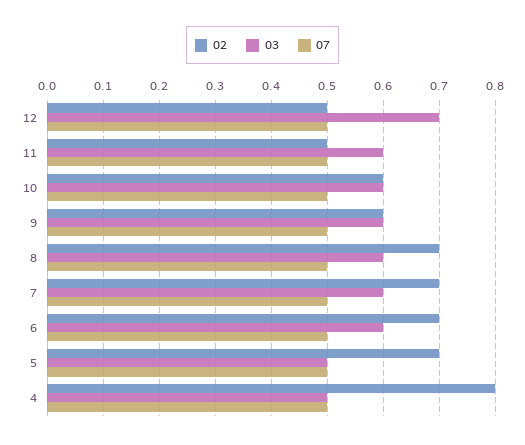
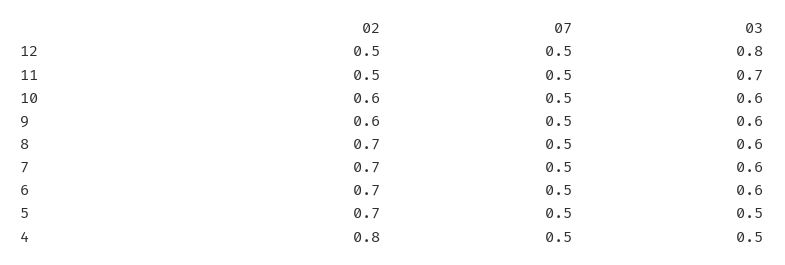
  {
    "02": {
      "12": 0.5,
      "11": 0.5,
      "10": 0.6,
      "9": 0.6,
      "8": 0.7,
      "7": 0.7,
      "6": 0.7,
      "5": 0.7,
      "4": 0.8
    },
    "03": {
-     "12": 0.7,
+     "12": 0.8,
-     "11": 0.6,
+     "11": 0.7,
      "10": 0.6,
      "9": 0.6,
      "8": 0.6,
      "7": 0.6,
      "6": 0.6,
      "5": 0.5,
      "4": 0.5
    },
    "07": {
      "12": 0.5,
      "11": 0.5,
      "10": 0.5,
      "9": 0.5,
      "8": 0.5,
      "7": 0.5,
      "6": 0.5,
      "5": 0.5,
      "4": 0.5
    }
  }

